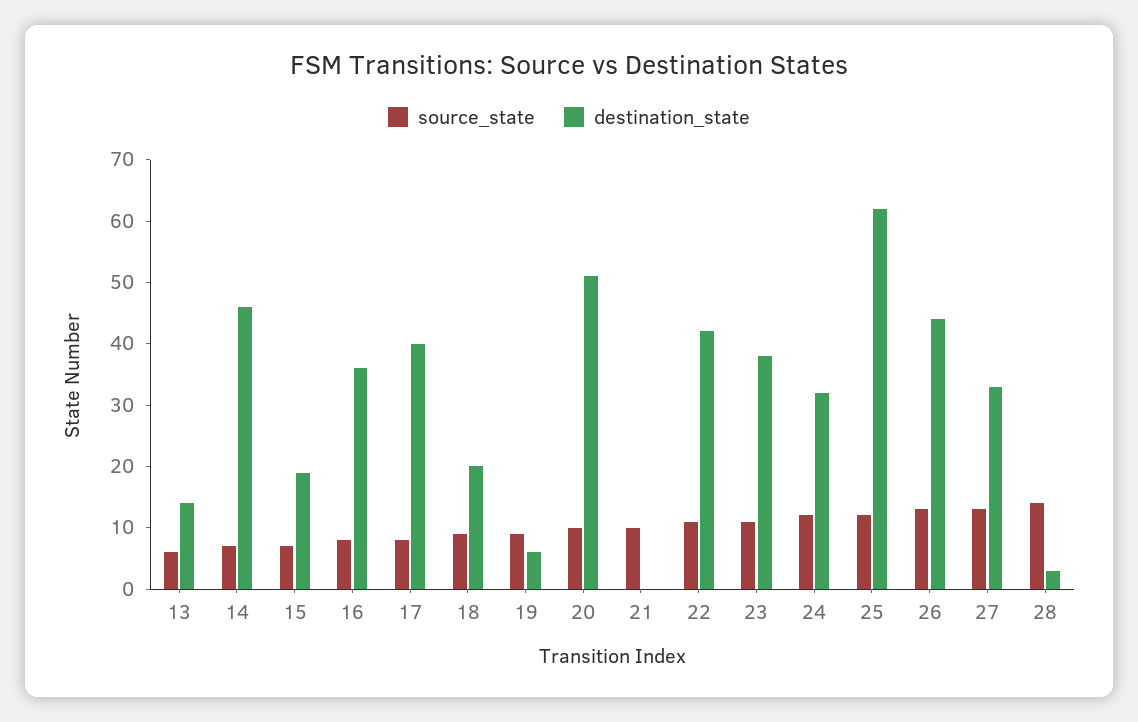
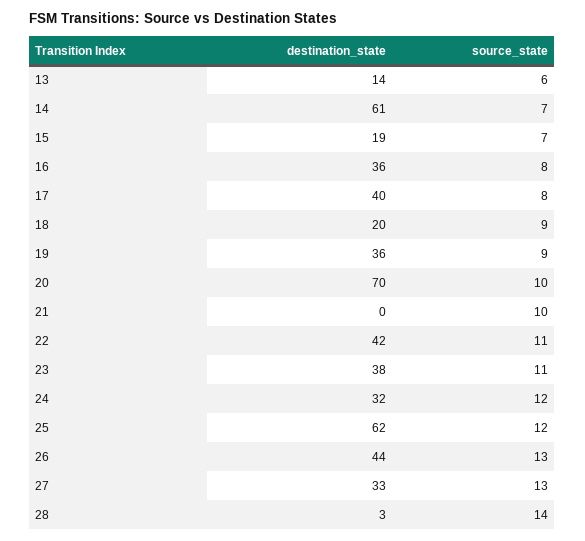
  {
    "source_state": {
      "13": 6,
      "14": 7,
      "15": 7,
      "16": 8,
      "17": 8,
      "18": 9,
      "19": 9,
      "20": 10,
      "21": 10,
      "22": 11,
      "23": 11,
      "24": 12,
      "25": 12,
      "26": 13,
      "27": 13,
      "28": 14
    },
    "destination_state": {
      "13": 14,
-     "14": 45,
+     "14": 61,
      "15": 19,
      "16": 36,
      "17": 40,
      "18": 20,
-     "19": 5,
+     "19": 36,
-     "20": 50,
+     "20": 70,
      "21": 0,
      "22": 42,
      "23": 38,
      "24": 32,
      "25": 62,
      "26": 44,
      "27": 33,
      "28": 3
    }
  }

